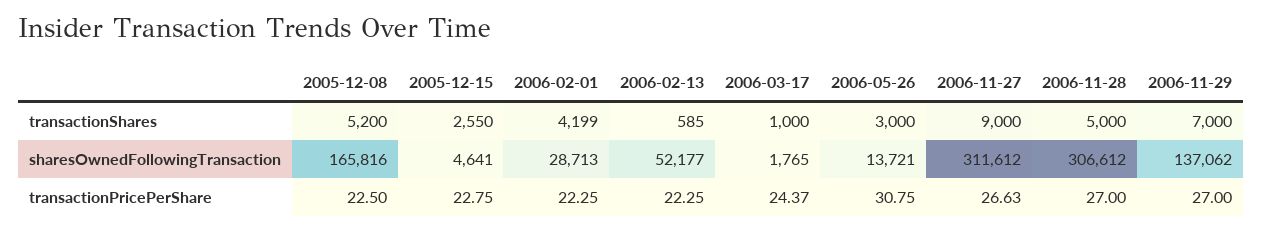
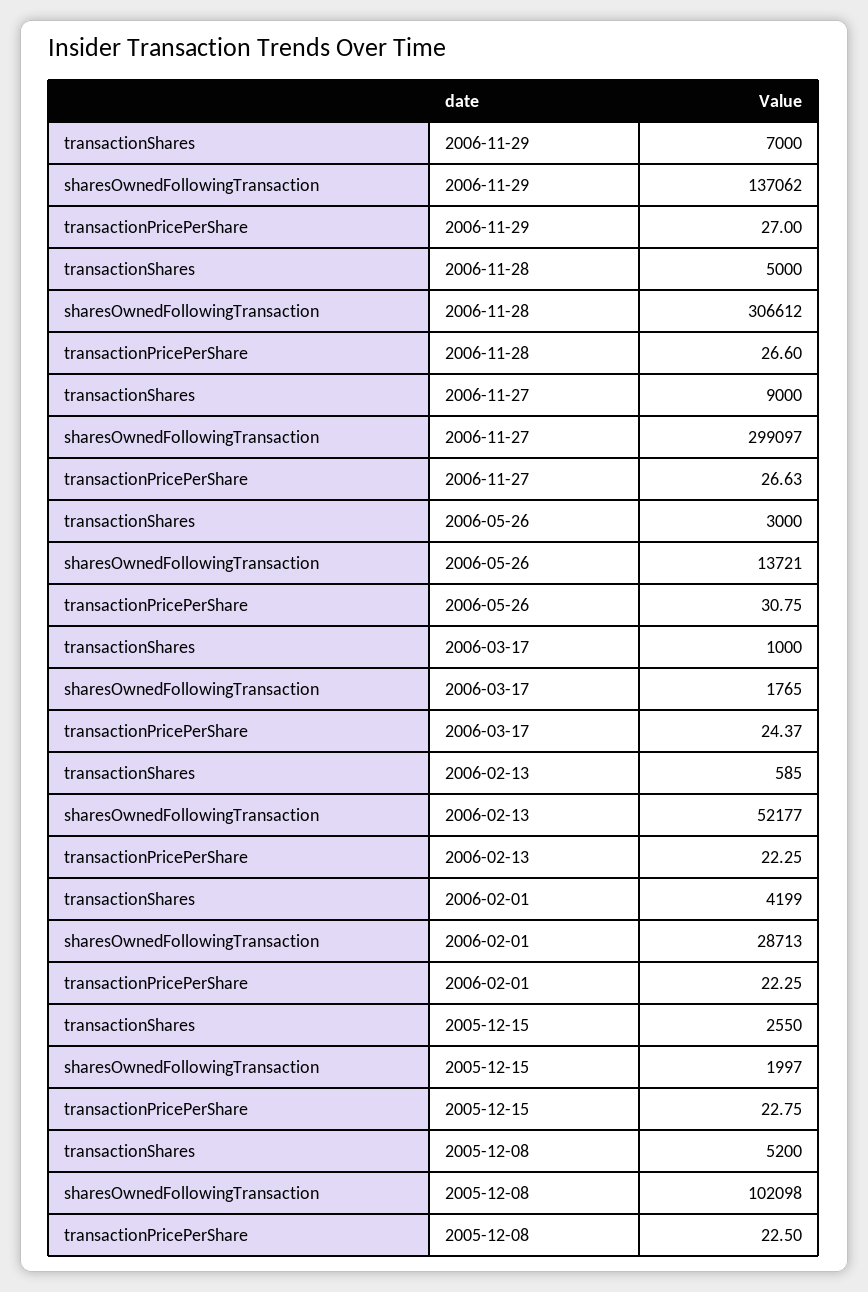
  {
    "2005-12-08": {
      "transactionShares": 5200,
-     "sharesOwnedFollowingTransaction": 165816,
+     "sharesOwnedFollowingTransaction": 102098,
      "transactionPricePerShare": 22.5
    },
    "2005-12-15": {
      "transactionShares": 2550,
-     "sharesOwnedFollowingTransaction": 4641,
+     "sharesOwnedFollowingTransaction": 1997,
      "transactionPricePerShare": 22.75
    },
    "2006-02-01": {
      "transactionShares": 4199,
      "sharesOwnedFollowingTransaction": 28713,
      "transactionPricePerShare": 22.25
    },
    "2006-02-13": {
      "transactionShares": 585,
      "sharesOwnedFollowingTransaction": 52177,
      "transactionPricePerShare": 22.25
    },
    "2006-03-17": {
      "transactionShares": 1000,
      "sharesOwnedFollowingTransaction": 1765,
      "transactionPricePerShare": 24.37
    },
    "2006-05-26": {
      "transactionShares": 3000,
      "sharesOwnedFollowingTransaction": 13721,
      "transactionPricePerShare": 30.75
    },
    "2006-11-27": {
      "transactionShares": 9000,
-     "sharesOwnedFollowingTransaction": 311612,
+     "sharesOwnedFollowingTransaction": 299097,
      "transactionPricePerShare": 26.63
    },
    "2006-11-28": {
      "transactionShares": 5000,
      "sharesOwnedFollowingTransaction": 306612,
-     "transactionPricePerShare": 27
+     "transactionPricePerShare": 26.6
    },
    "2006-11-29": {
      "transactionShares": 7000,
      "sharesOwnedFollowingTransaction": 137062,
      "transactionPricePerShare": 27
    }
  }

